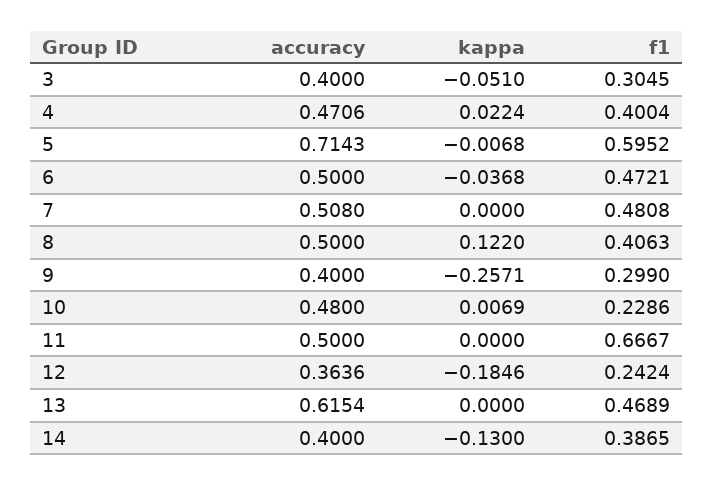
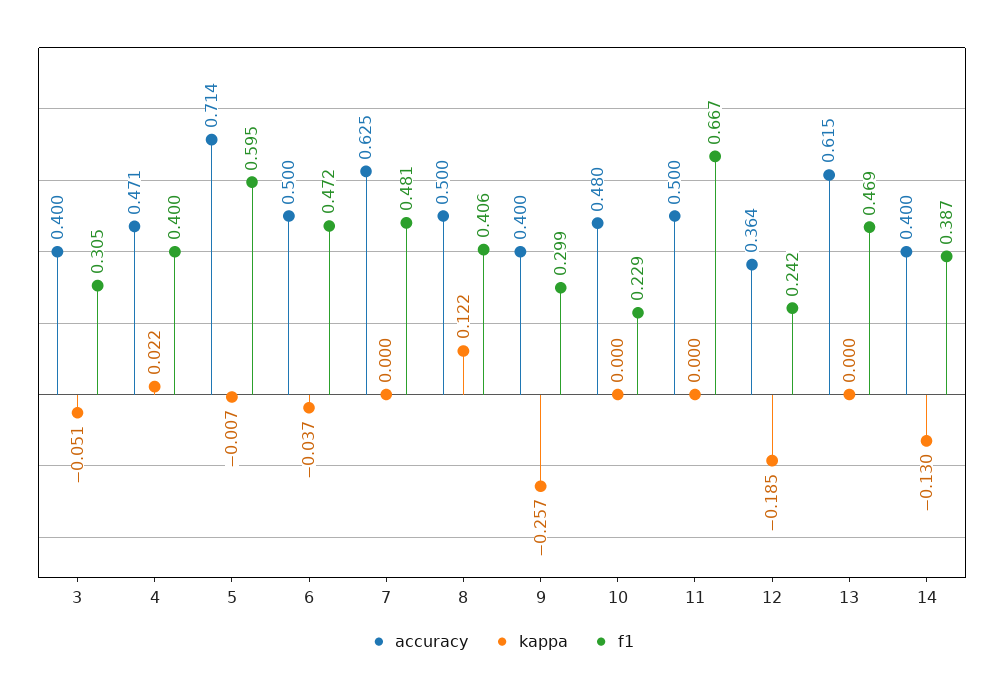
  {
    "accuracy": {
      "3": 0.4,
      "4": 0.4706,
      "5": 0.7143,
      "6": 0.5,
-     "7": 0.508,
+     "7": 0.625,
      "8": 0.5,
      "9": 0.4,
      "10": 0.48,
      "11": 0.5,
      "12": 0.3636,
      "13": 0.6154,
      "14": 0.4
    },
    "kappa": {
      "3": -0.051,
      "4": 0.0224,
      "5": -0.0068,
      "6": -0.0368,
      "7": 0,
      "8": 0.122,
      "9": -0.2571,
-     "10": 0.0069,
+     "10": 0,
      "11": 0,
      "12": -0.1846,
      "13": 0,
      "14": -0.13
    },
    "f1": {
      "3": 0.3045,
      "4": 0.4004,
      "5": 0.5952,
      "6": 0.4721,
      "7": 0.4808,
      "8": 0.4063,
      "9": 0.299,
      "10": 0.2286,
      "11": 0.6667,
      "12": 0.2424,
      "13": 0.4689,
      "14": 0.3865
    }
  }

